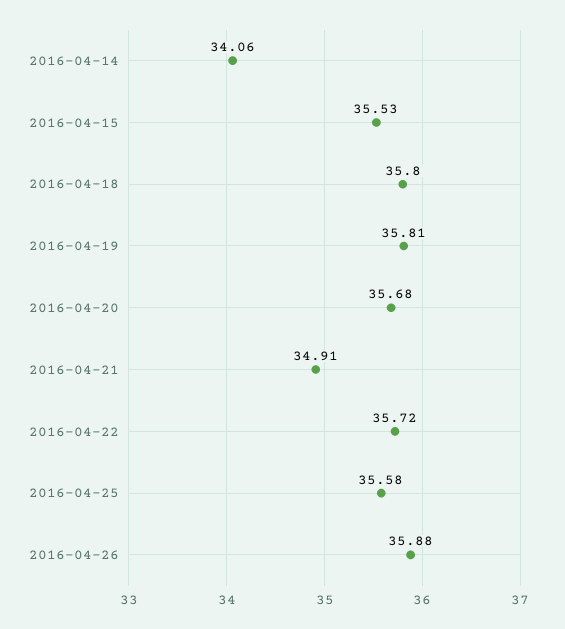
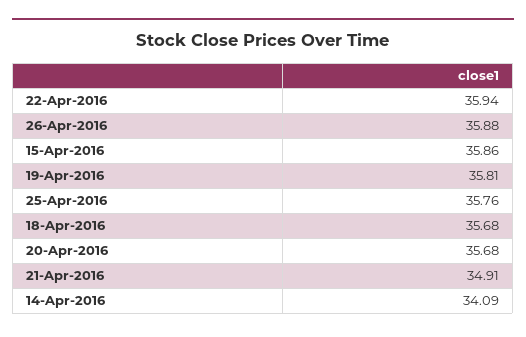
  {
-   "2016-04-14": 34.06,
+   "2016-04-14": 34.09,
-   "2016-04-15": 35.53,
+   "2016-04-15": 35.86,
-   "2016-04-18": 35.8,
+   "2016-04-18": 35.68,
    "2016-04-19": 35.81,
    "2016-04-20": 35.68,
    "2016-04-21": 34.91,
-   "2016-04-22": 35.72,
+   "2016-04-22": 35.94,
-   "2016-04-25": 35.58,
+   "2016-04-25": 35.76,
    "2016-04-26": 35.88
  }

